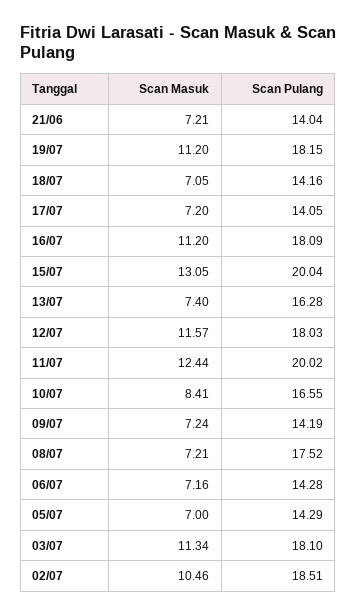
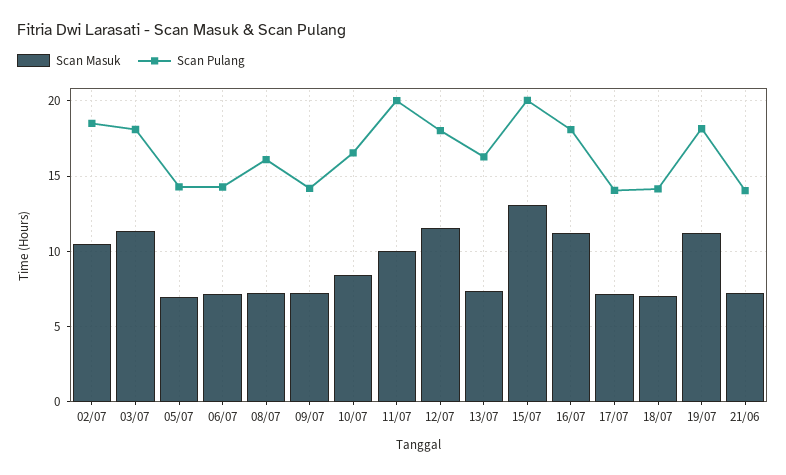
  {
    "Scan Masuk": {
      "21/06": 7.21,
      "19/07": 11.2,
      "18/07": 7.05,
      "17/07": 7.2,
      "16/07": 11.2,
      "15/07": 13.05,
      "13/07": 7.4,
      "12/07": 11.57,
-     "11/07": 12.44,
+     "11/07": 10,
      "10/07": 8.41,
      "09/07": 7.24,
      "08/07": 7.21,
      "06/07": 7.16,
      "05/07": 7,
      "03/07": 11.34,
      "02/07": 10.46
    },
    "Scan Pulang": {
      "21/06": 14.04,
      "19/07": 18.15,
      "18/07": 14.16,
      "17/07": 14.05,
      "16/07": 18.09,
      "15/07": 20.04,
      "13/07": 16.28,
      "12/07": 18.03,
      "11/07": 20.02,
      "10/07": 16.55,
      "09/07": 14.19,
-     "08/07": 17.52,
+     "08/07": 16,
      "06/07": 14.28,
      "05/07": 14.29,
      "03/07": 18.1,
      "02/07": 18.51
    }
  }

